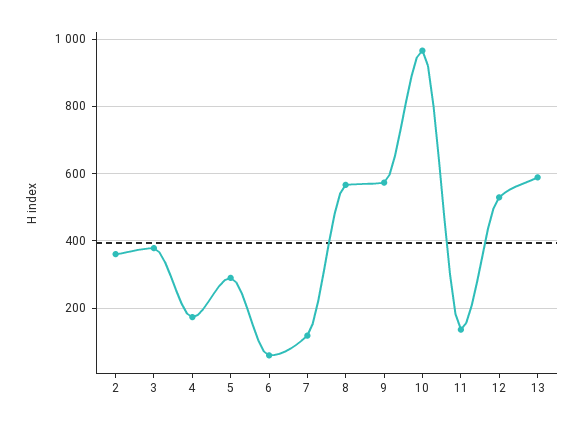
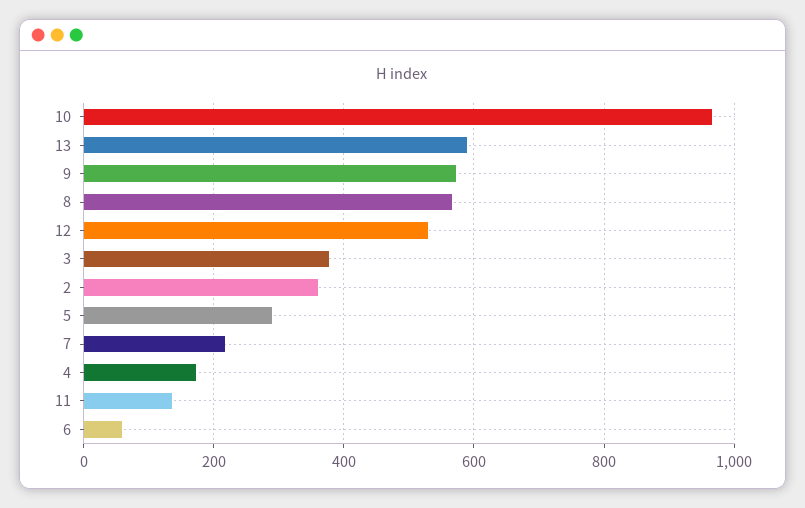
  {
    "2": 360,
    "3": 380,
    "4": 180,
    "5": 300,
    "6": 60,
-   "7": 120,
+   "7": 220,
    "8": 560,
    "9": 580,
    "10": 960,
    "11": 140,
    "12": 520,
    "13": 580
  }

